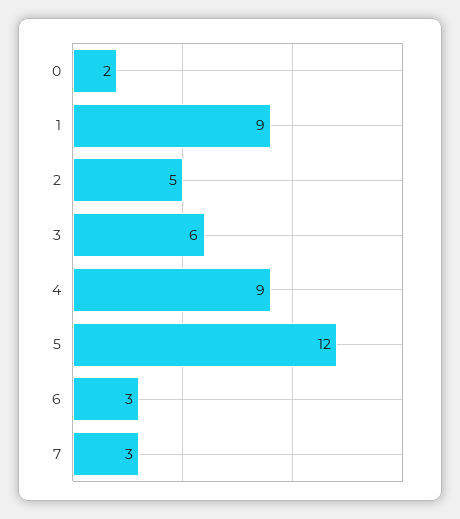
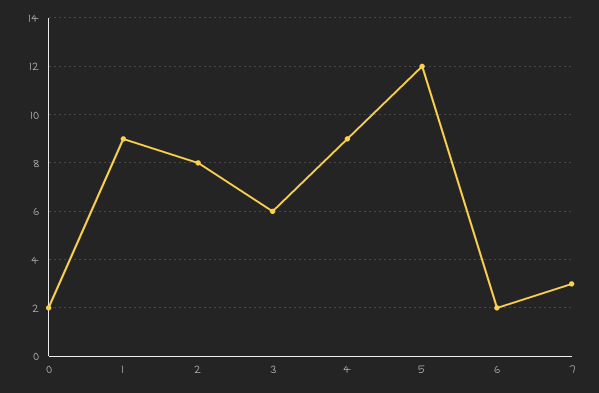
  {
    "0": 2,
    "1": 9,
-   "2": 5,
+   "2": 8,
    "3": 6,
    "4": 9,
    "5": 12,
-   "6": 3,
+   "6": 2,
    "7": 3
  }

